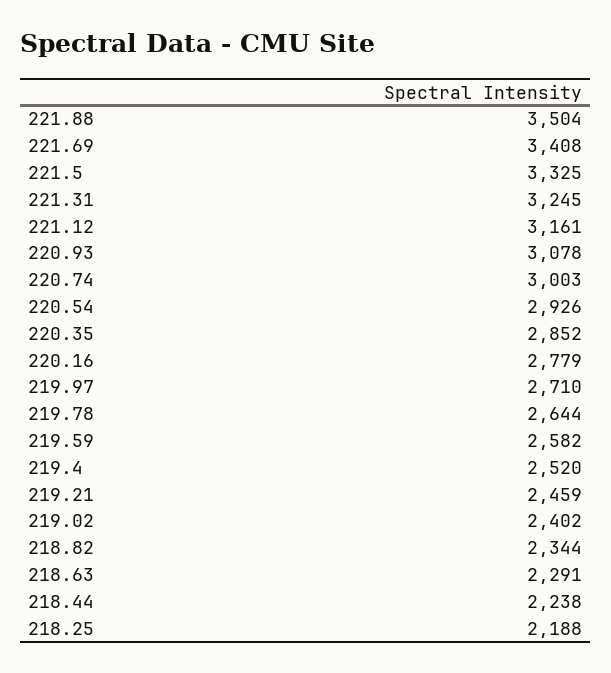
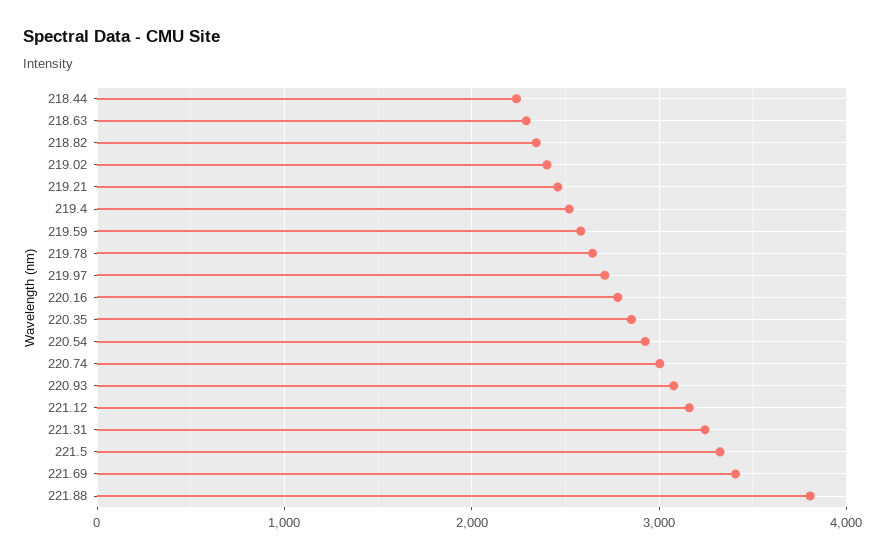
  {
-   "221.88": 3504,
+   "221.88": 3800,
    "221.69": 3408,
    "221.5": 3325,
    "221.31": 3245,
    "221.12": 3161,
    "220.93": 3078,
    "220.74": 3003,
    "220.54": 2926,
    "220.35": 2852,
    "220.16": 2779,
    "219.97": 2710,
    "219.78": 2644,
    "219.59": 2582,
    "219.4": 2520,
    "219.21": 2459,
    "219.02": 2402,
    "218.82": 2344,
    "218.63": 2291,
-   "218.44": 2238,
+   "218.44": 2238
-   "218.25": 2188
  }

